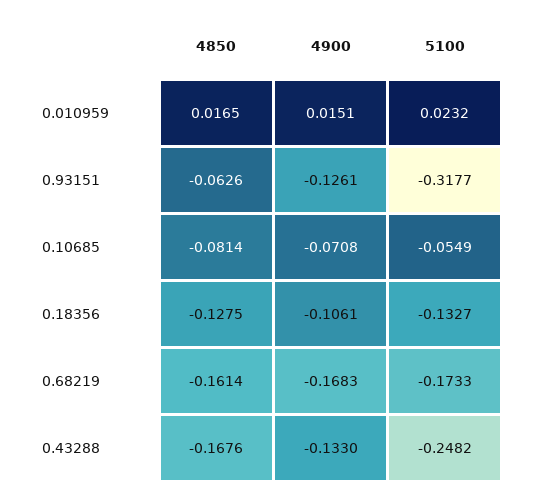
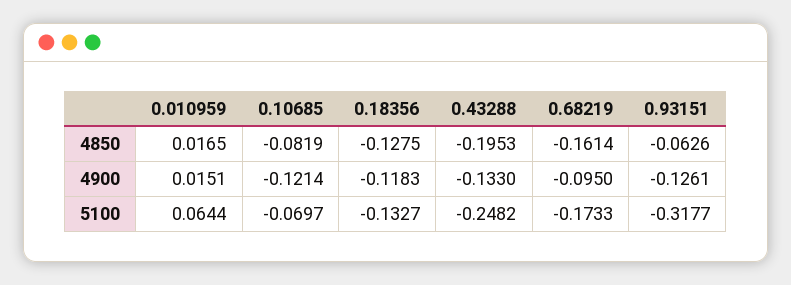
  {
    "4850": {
      "0.010959": 0.0165,
      "0.93151": -0.0626,
-     "0.10685": -0.0814,
+     "0.10685": -0.0819,
      "0.18356": -0.1275,
      "0.68219": -0.1614,
-     "0.43288": -0.1676
+     "0.43288": -0.1953
    },
    "4900": {
      "0.010959": 0.0151,
      "0.93151": -0.1261,
-     "0.10685": -0.0708,
+     "0.10685": -0.1214,
-     "0.18356": -0.1061,
+     "0.18356": -0.1183,
-     "0.68219": -0.1683,
+     "0.68219": -0.095,
      "0.43288": -0.133
    },
    "5100": {
-     "0.010959": 0.0232,
+     "0.010959": 0.0644,
      "0.93151": -0.3177,
-     "0.10685": -0.0549,
+     "0.10685": -0.0697,
      "0.18356": -0.1327,
      "0.68219": -0.1733,
      "0.43288": -0.2482
    }
  }

